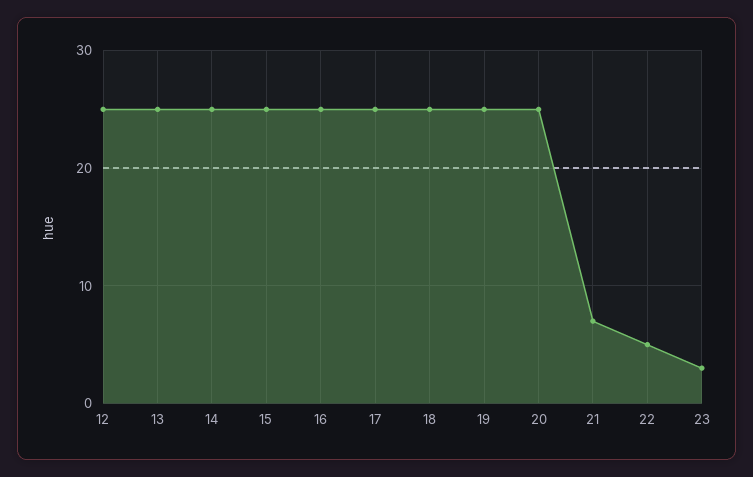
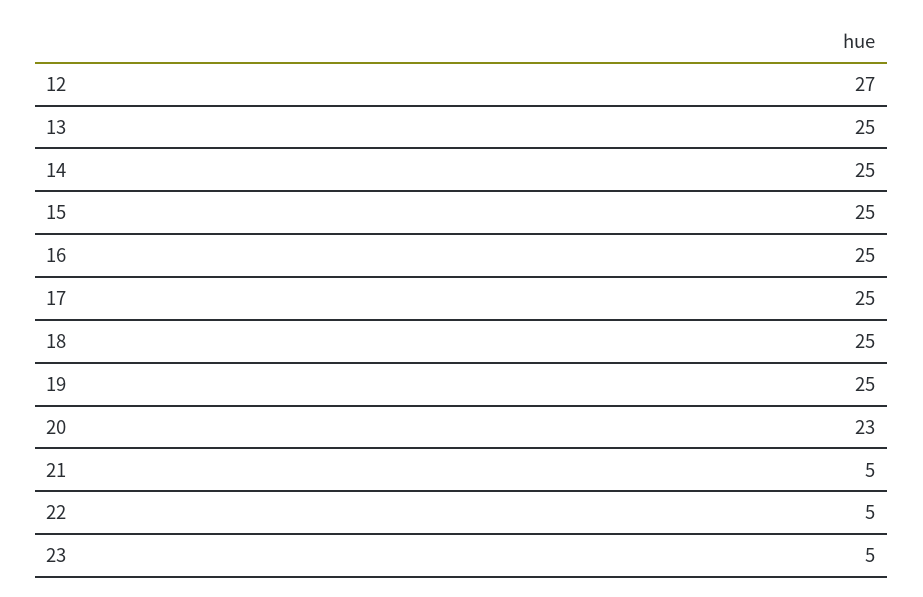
  {
-   "12": 25,
+   "12": 27,
    "13": 25,
    "14": 25,
    "15": 25,
    "16": 25,
    "17": 25,
    "18": 25,
    "19": 25,
-   "20": 25,
+   "20": 23,
-   "21": 7,
+   "21": 5,
    "22": 5,
-   "23": 3
+   "23": 5
  }

